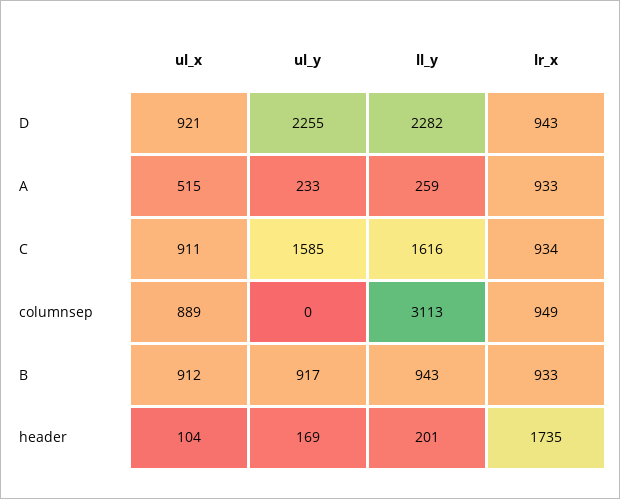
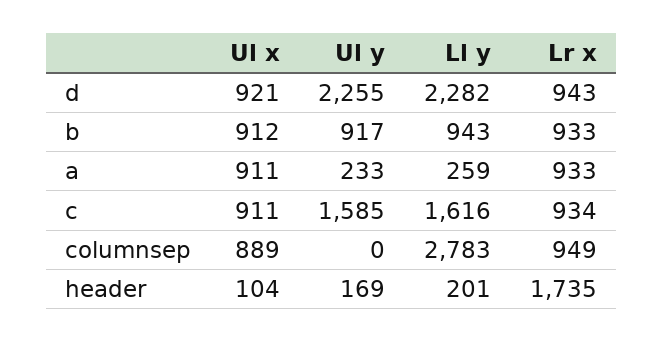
  {
    "ul_x": {
      "D": 921,
-     "A": 515,
+     "A": 911,
      "C": 911,
      "columnsep": 889,
      "B": 912,
      "header": 104
    },
    "ul_y": {
      "D": 2255,
      "A": 233,
      "C": 1585,
      "columnsep": 0,
      "B": 917,
      "header": 169
    },
    "ll_y": {
      "D": 2282,
      "A": 259,
      "C": 1616,
-     "columnsep": 3113,
+     "columnsep": 2783,
      "B": 943,
      "header": 201
    },
    "lr_x": {
      "D": 943,
      "A": 933,
      "C": 934,
      "columnsep": 949,
      "B": 933,
      "header": 1735
    }
  }

